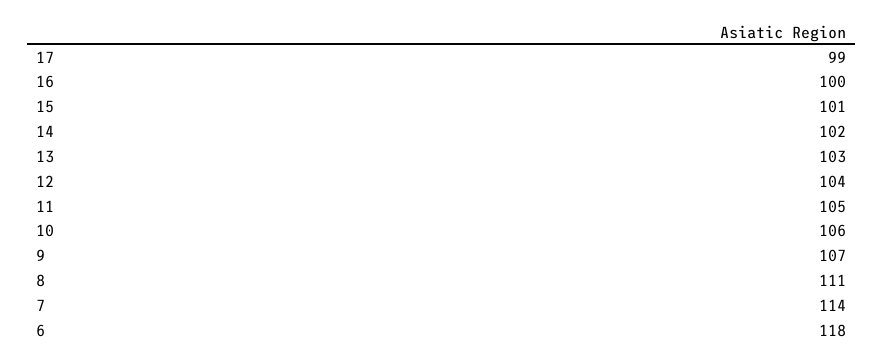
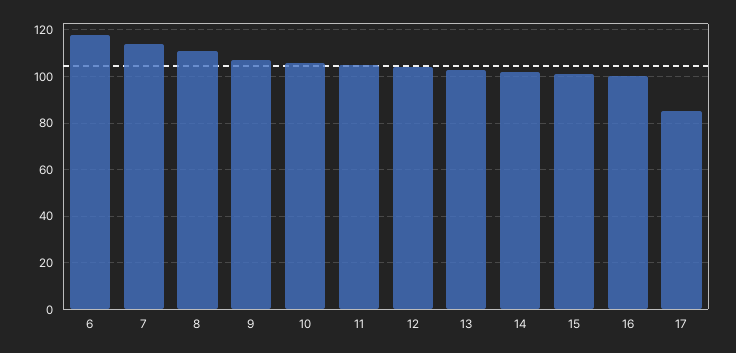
  {
-   "17": 99,
+   "17": 85,
    "16": 100,
    "15": 101,
    "14": 102,
    "13": 103,
    "12": 104,
    "11": 105,
    "10": 106,
    "9": 107,
    "8": 111,
    "7": 114,
    "6": 118
  }

